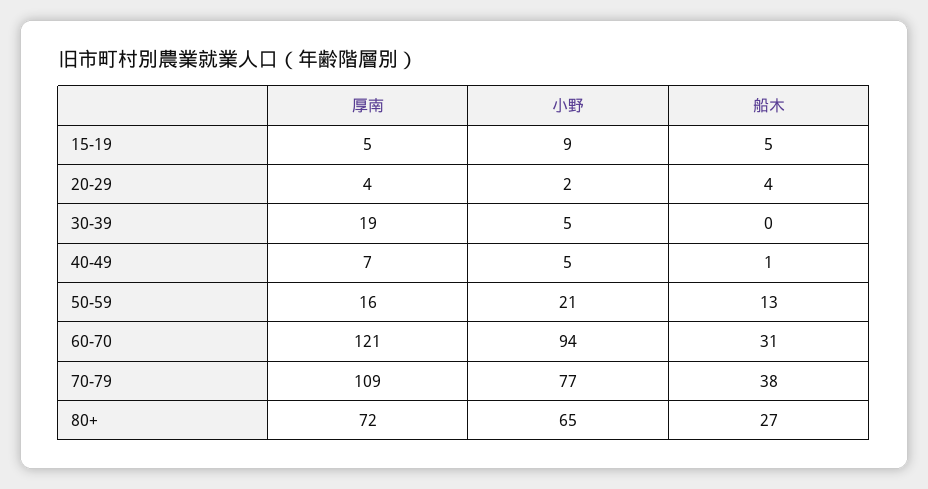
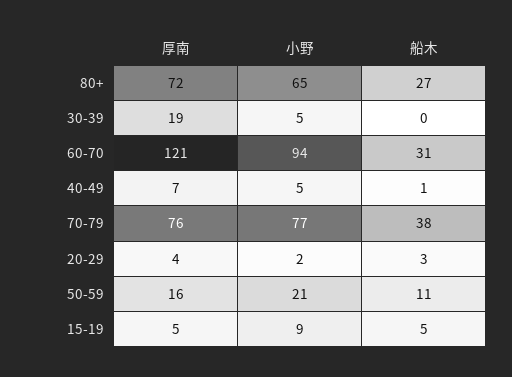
  {
    "厚南": {
      "15-19": 5,
      "20-29": 4,
      "30-39": 19,
      "40-49": 7,
      "50-59": 16,
      "60-70": 121,
-     "70-79": 109,
+     "70-79": 76,
      "80+": 72
    },
    "小野": {
      "15-19": 9,
      "20-29": 2,
      "30-39": 5,
      "40-49": 5,
      "50-59": 21,
      "60-70": 94,
      "70-79": 77,
      "80+": 65
    },
    "船木": {
      "15-19": 5,
-     "20-29": 4,
+     "20-29": 3,
      "30-39": 0,
      "40-49": 1,
-     "50-59": 13,
+     "50-59": 11,
      "60-70": 31,
      "70-79": 38,
      "80+": 27
    }
  }

